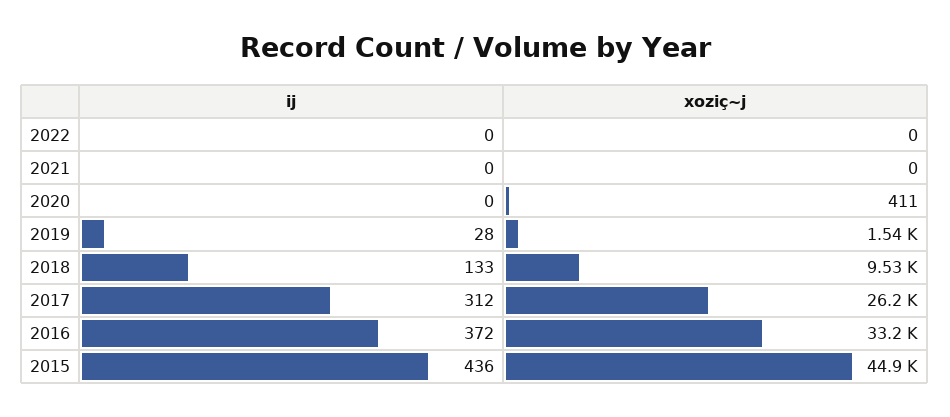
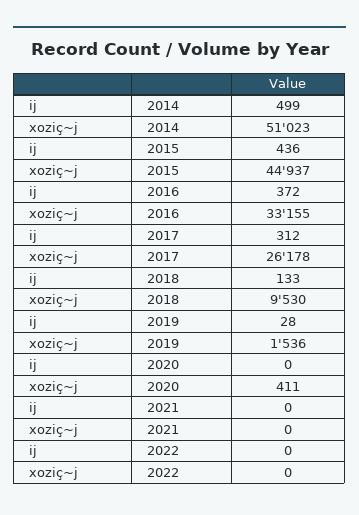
  {
    "ij": {
      "2022": 0,
      "2021": 0,
      "2020": 0,
      "2019": 28,
      "2018": 133,
      "2017": 312,
      "2016": 372,
-     "2015": 436
+     "2015": 436,
+     "2014": 499
    },
    "xoziç~j": {
      "2022": 0,
      "2021": 0,
      "2020": 411,
      "2019": 1536,
      "2018": 9530,
      "2017": 26178,
      "2016": 33155,
-     "2015": 44937
+     "2015": 44937,
+     "2014": 51023
    }
  }

